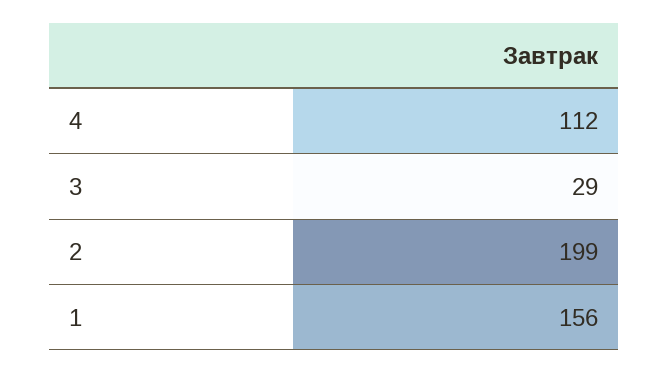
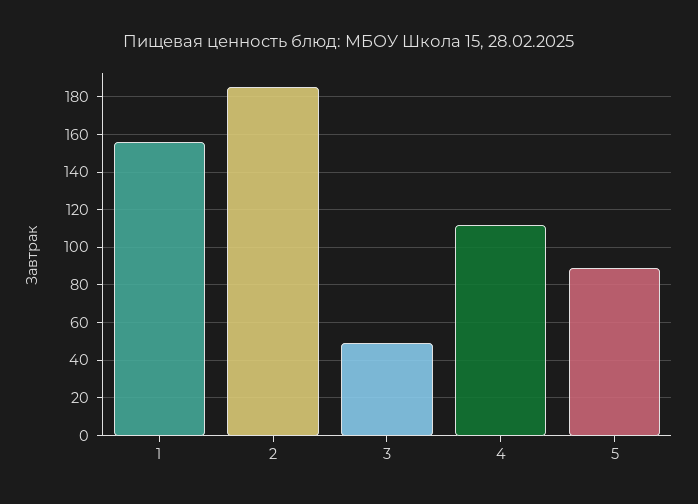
  {
    "4": 112,
-   "3": 29,
+   "3": 50,
-   "2": 199,
+   "2": 185,
-   "1": 156
+   "1": 156,
+   "5": 90
  }

